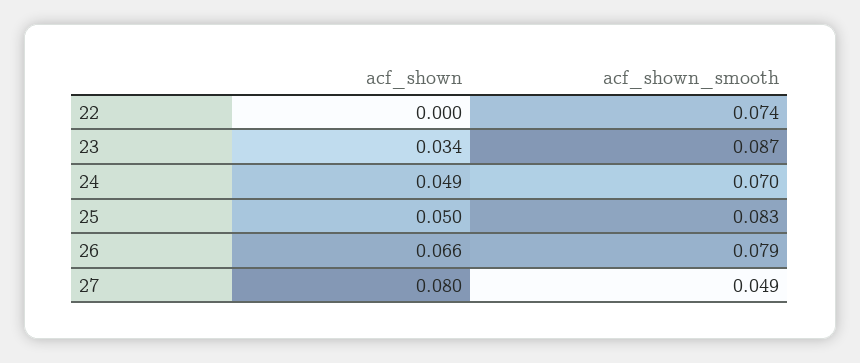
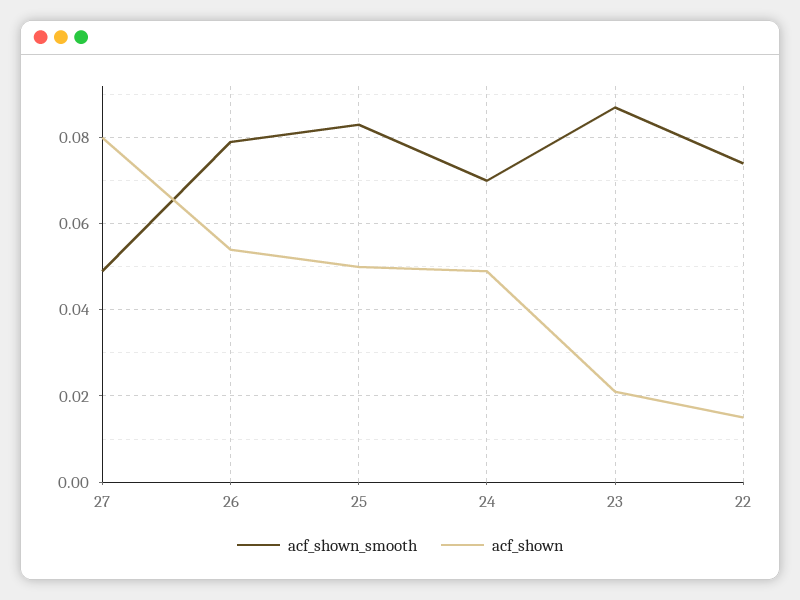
  {
    "acf_shown": {
-     "22": 0,
+     "22": 0.015,
-     "23": 0.034,
+     "23": 0.02,
      "24": 0.049,
      "25": 0.05,
-     "26": 0.066,
+     "26": 0.055,
      "27": 0.08
    },
    "acf_shown_smooth": {
      "22": 0.074,
      "23": 0.087,
      "24": 0.07,
      "25": 0.083,
      "26": 0.079,
      "27": 0.049
    }
  }

